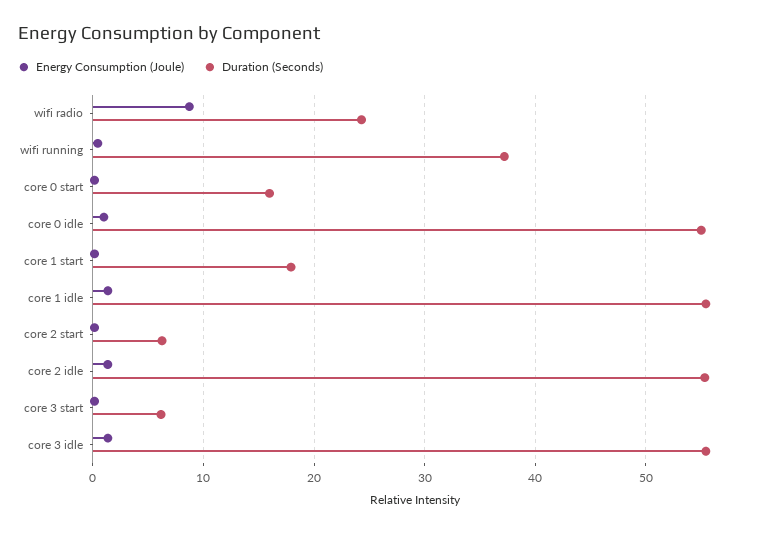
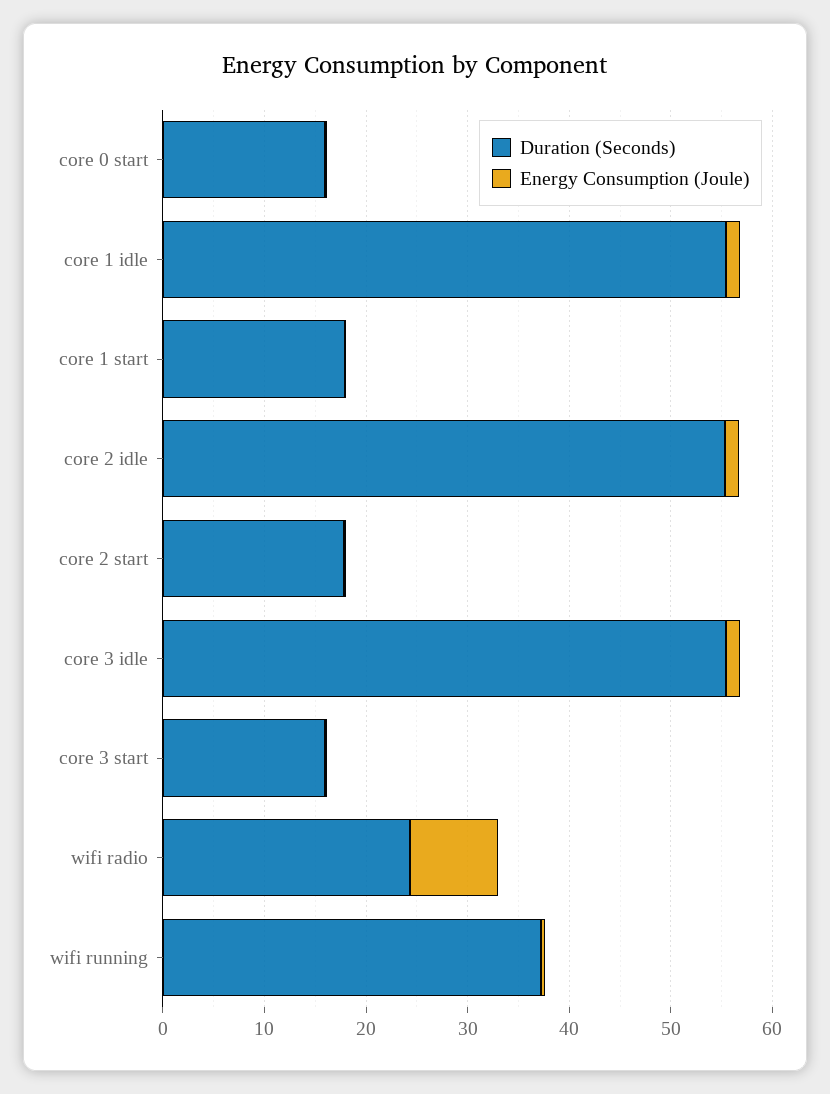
  {
    "Energy Consumption (Joule)": {
      "wifi radio": 9,
      "wifi running": 0,
      "core 0 start": 0,
-     "core 0 idle": 1,
      "core 1 start": 0,
      "core 1 idle": 1,
      "core 2 start": 0,
      "core 2 idle": 1,
      "core 3 start": 0,
      "core 3 idle": 1
    },
    "Duration (Seconds)": {
      "wifi radio": 24,
      "wifi running": 37,
      "core 0 start": 16,
-     "core 0 idle": 55,
      "core 1 start": 18,
      "core 1 idle": 55,
-     "core 2 start": 6,
+     "core 2 start": 18,
      "core 2 idle": 55,
-     "core 3 start": 6,
+     "core 3 start": 16,
      "core 3 idle": 55
    }
  }

